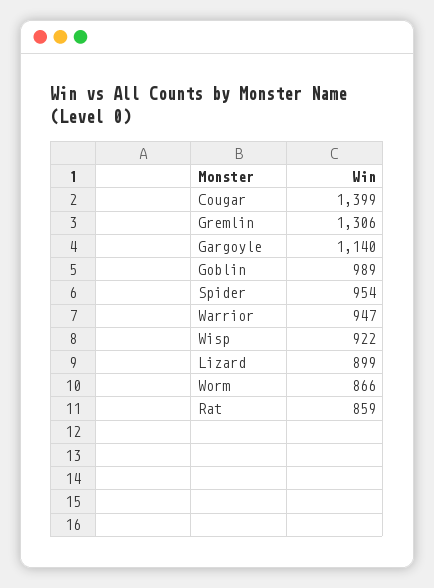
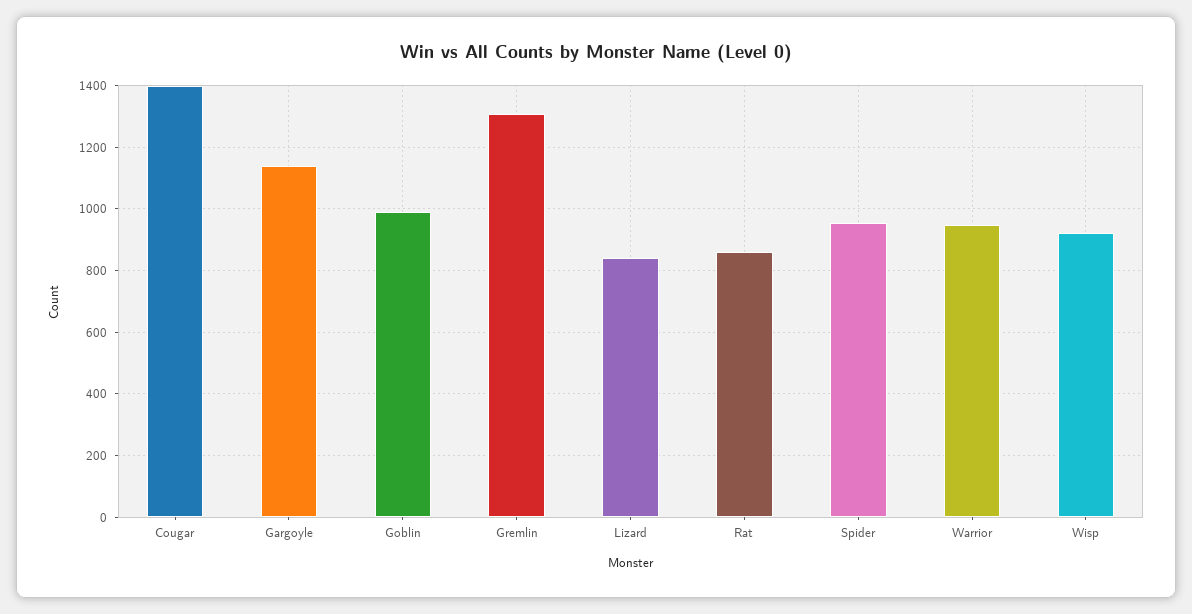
  {
    "Cougar": 1399,
    "Gremlin": 1306,
    "Gargoyle": 1140,
    "Goblin": 989,
    "Spider": 954,
    "Warrior": 947,
    "Wisp": 922,
-   "Lizard": 899,
+   "Lizard": 840,
-   "Worm": 866,
    "Rat": 859
  }

